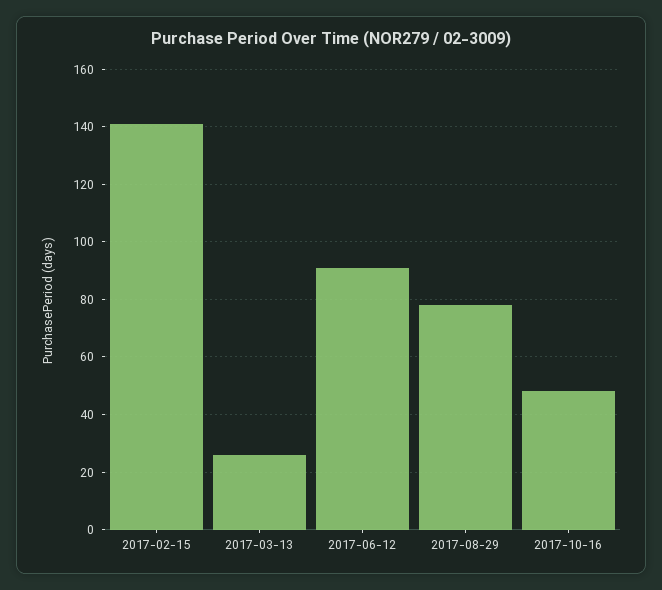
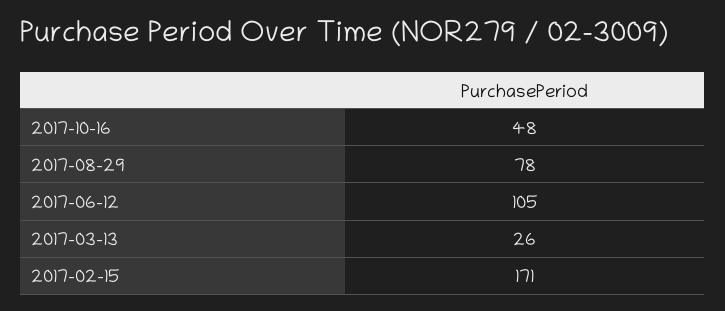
  {
-   "2017-02-15": 140,
+   "2017-02-15": 171,
    "2017-03-13": 26,
-   "2017-06-12": 90,
+   "2017-06-12": 105,
    "2017-08-29": 78,
    "2017-10-16": 48
  }

